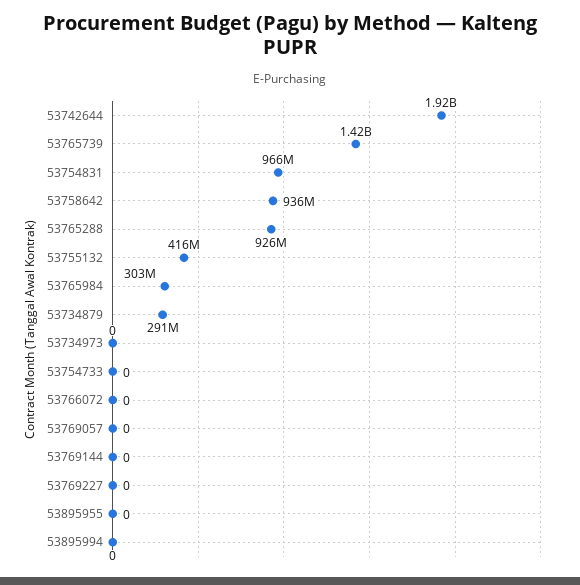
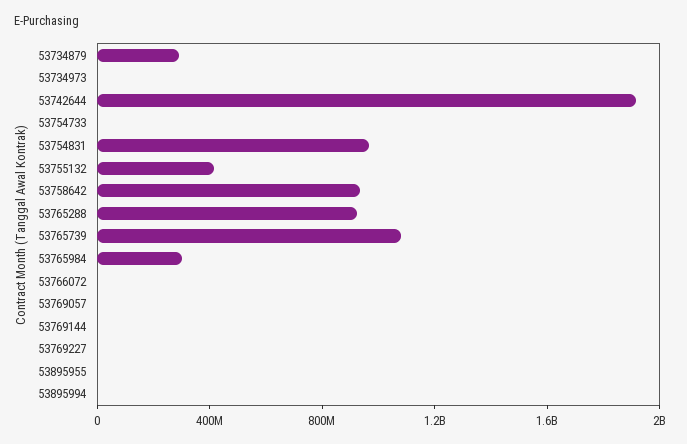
  {
    "53742644": 1920000000,
-   "53765739": 1420000000,
+   "53765739": 1100000000,
    "53754831": 966000000,
    "53758642": 936000000,
    "53765288": 926000000,
    "53755132": 416000000,
    "53765984": 303000000,
    "53734879": 291000000,
    "53734973": 0,
    "53754733": 0,
    "53766072": 0,
    "53769057": 0,
    "53769144": 0,
    "53769227": 0,
    "53895955": 0,
    "53895994": 0
  }

